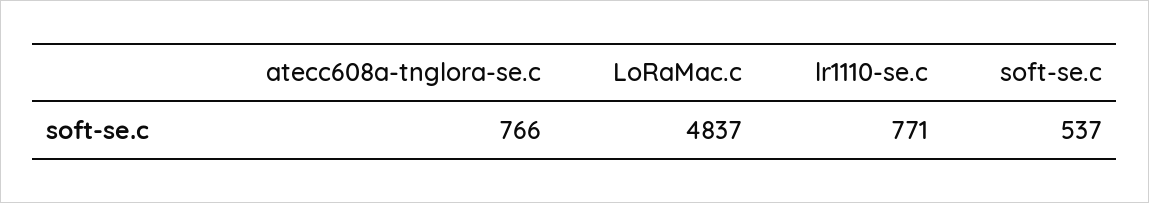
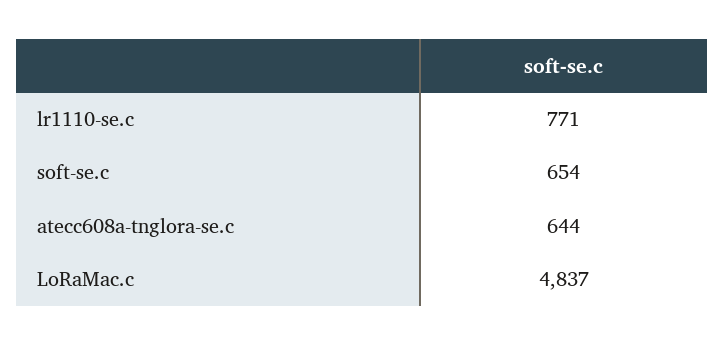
  {
-   "atecc608a-tnglora-se.c": 766,
+   "atecc608a-tnglora-se.c": 644,
    "LoRaMac.c": 4837,
    "lr1110-se.c": 771,
-   "soft-se.c": 537
+   "soft-se.c": 654
  }

